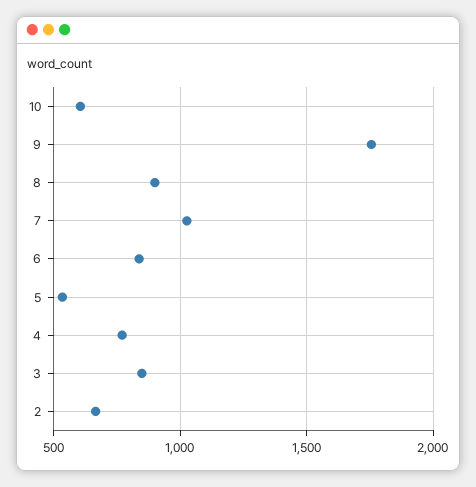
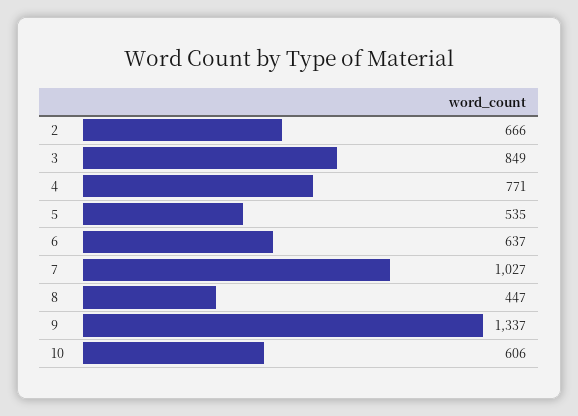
  {
    "10": 606,
-   "9": 1750,
+   "9": 1337,
-   "8": 900,
+   "8": 447,
    "7": 1027,
-   "6": 850,
+   "6": 637,
    "5": 535,
    "4": 771,
    "3": 849,
    "2": 666
  }

